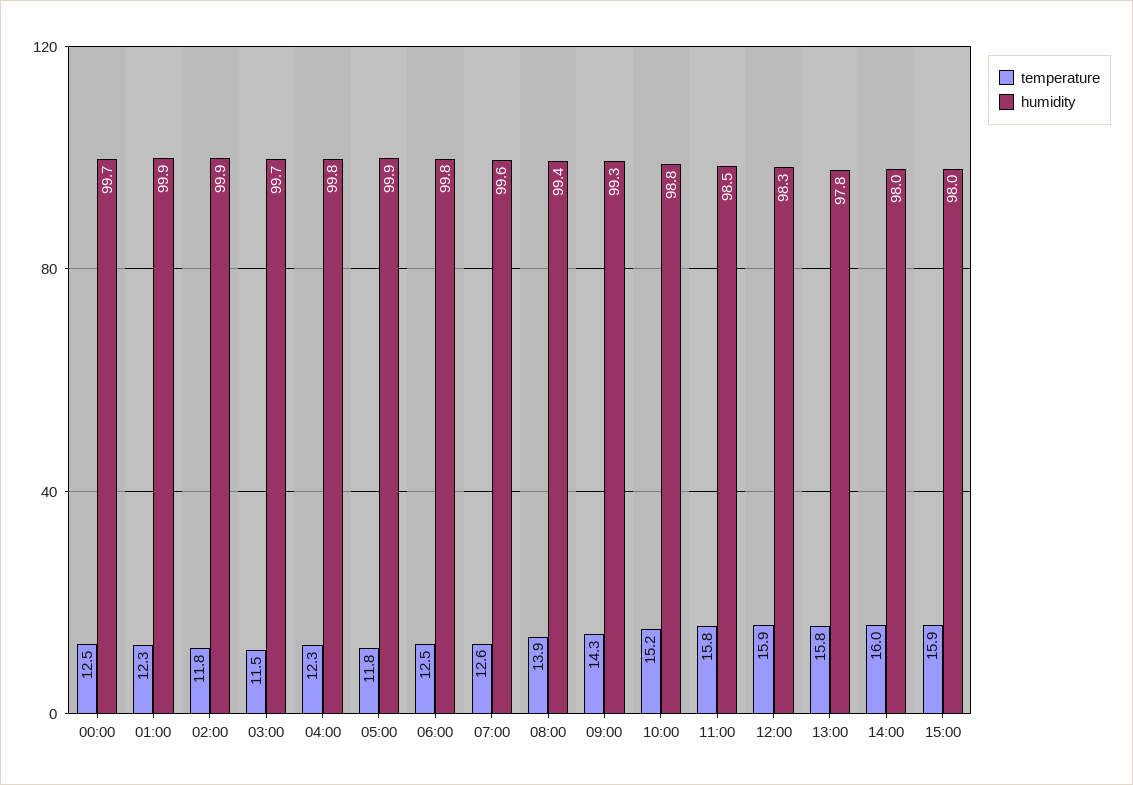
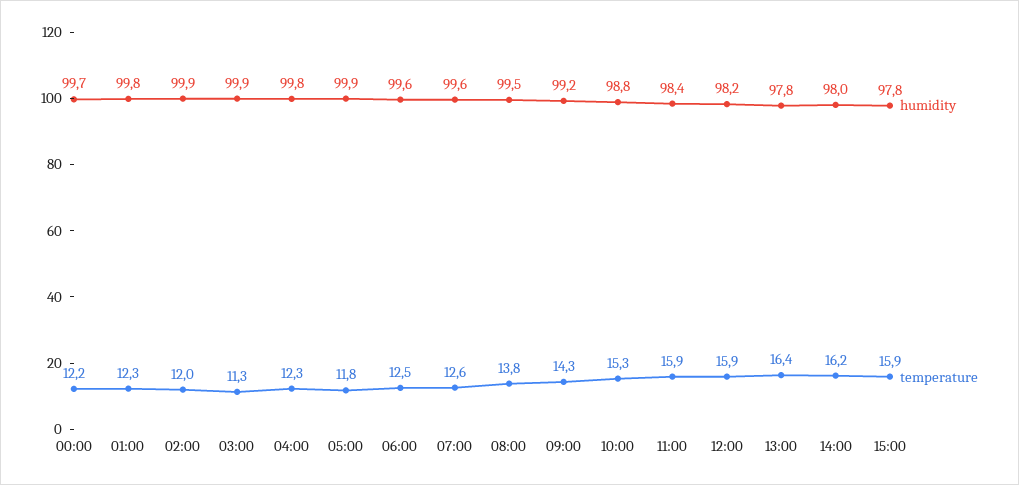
  {
    "temperature": {
-     "00:00": 12.5,
+     "00:00": 12.2,
      "01:00": 12.3,
-     "02:00": 11.8,
+     "02:00": 12,
-     "03:00": 11.5,
+     "03:00": 11.3,
      "04:00": 12.3,
      "05:00": 11.8,
      "06:00": 12.5,
      "07:00": 12.6,
-     "08:00": 13.9,
+     "08:00": 13.8,
      "09:00": 14.3,
-     "10:00": 15.2,
+     "10:00": 15.3,
-     "11:00": 15.8,
+     "11:00": 15.9,
      "12:00": 15.9,
-     "13:00": 15.8,
+     "13:00": 16.4,
-     "14:00": 16,
+     "14:00": 16.2,
      "15:00": 15.9
    },
    "humidity": {
      "00:00": 99.7,
-     "01:00": 99.9,
+     "01:00": 99.8,
      "02:00": 99.9,
-     "03:00": 99.7,
+     "03:00": 99.9,
      "04:00": 99.8,
      "05:00": 99.9,
-     "06:00": 99.8,
+     "06:00": 99.6,
      "07:00": 99.6,
-     "08:00": 99.4,
+     "08:00": 99.5,
-     "09:00": 99.3,
+     "09:00": 99.2,
      "10:00": 98.8,
-     "11:00": 98.5,
+     "11:00": 98.4,
-     "12:00": 98.3,
+     "12:00": 98.2,
      "13:00": 97.8,
      "14:00": 98,
-     "15:00": 98
+     "15:00": 97.8
    }
  }

